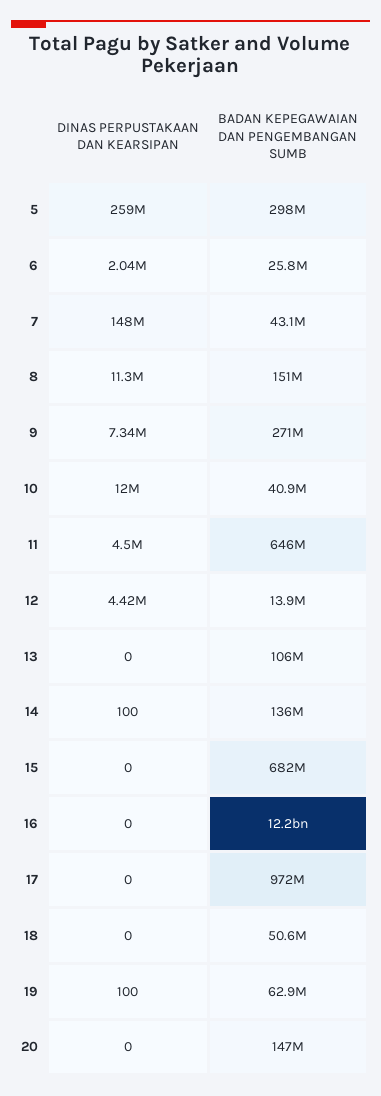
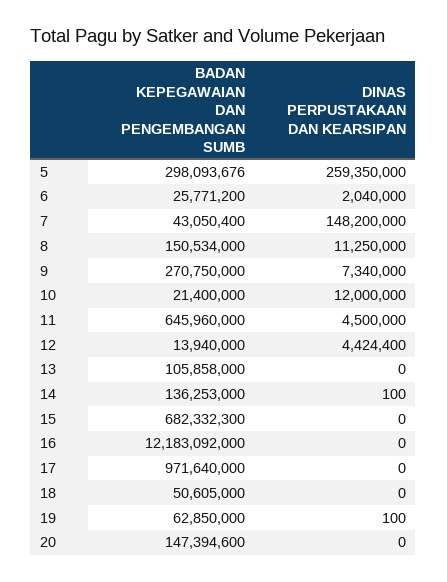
  {
    "DINAS PERPUSTAKAAN DAN KEARSIPAN": {
      "5": 259350000,
      "6": 2040000,
      "7": 148200000,
      "8": 11250000,
      "9": 7340000,
      "10": 12000000,
      "11": 4500000,
      "12": 4424400,
      "13": 0,
      "14": 100,
      "15": 0,
      "16": 0,
      "17": 0,
      "18": 0,
      "19": 100,
      "20": 0
    },
    "BADAN KEPEGAWAIAN DAN PENGEMBANGAN SUMB": {
      "5": 298093676,
      "6": 25771200,
      "7": 43050400,
      "8": 150534000,
      "9": 270750000,
-     "10": 40900000,
+     "10": 21400000,
      "11": 645960000,
      "12": 13940000,
      "13": 105858000,
      "14": 136253000,
      "15": 682332300,
      "16": 12183092000,
      "17": 971640000,
      "18": 50605000,
      "19": 62850000,
      "20": 147394600
    }
  }

